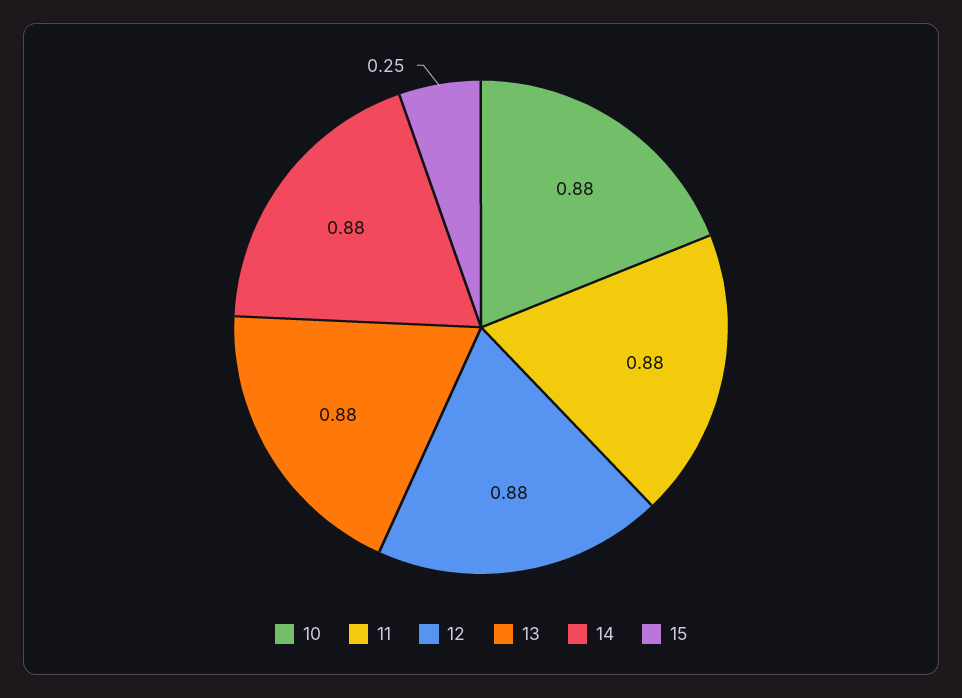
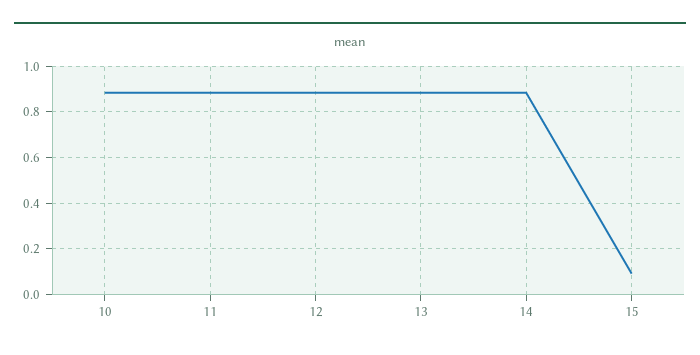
  {
    "10": 0.88,
    "11": 0.88,
    "12": 0.88,
    "13": 0.88,
    "14": 0.88,
-   "15": 0.25
+   "15": 0.1
  }

